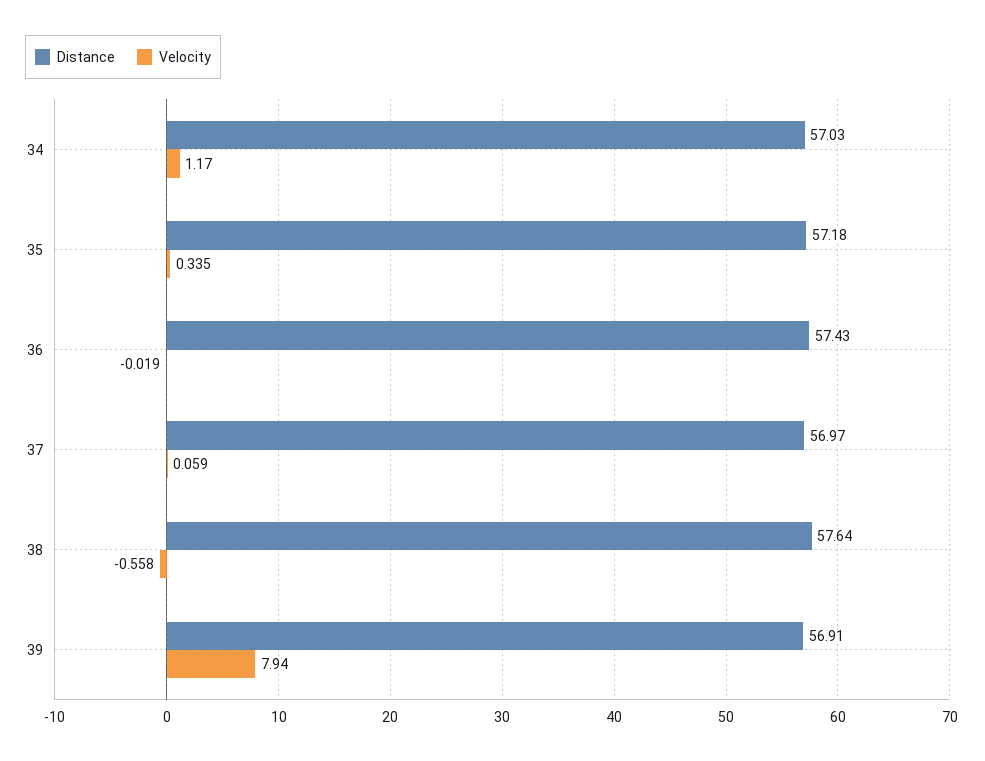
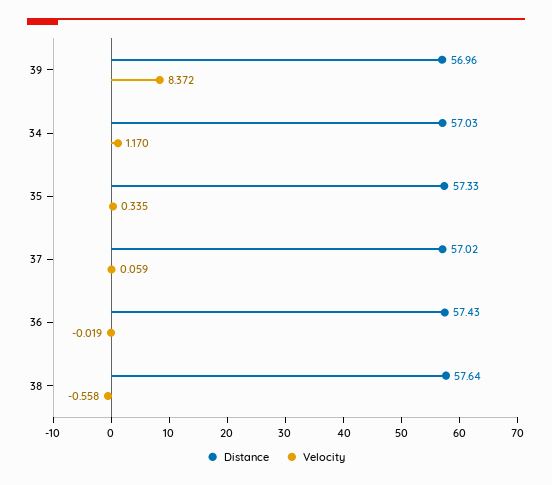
  {
    "Distance": {
      "34": 57.03,
-     "35": 57.18,
+     "35": 57.33,
      "36": 57.43,
-     "37": 56.97,
+     "37": 57.02,
      "38": 57.64,
-     "39": 56.91
+     "39": 56.96
    },
    "Velocity": {
      "34": 1.17,
      "35": 0.335,
      "36": -0.019,
      "37": 0.059,
      "38": -0.558,
-     "39": 7.94
+     "39": 8.372
    }
  }

